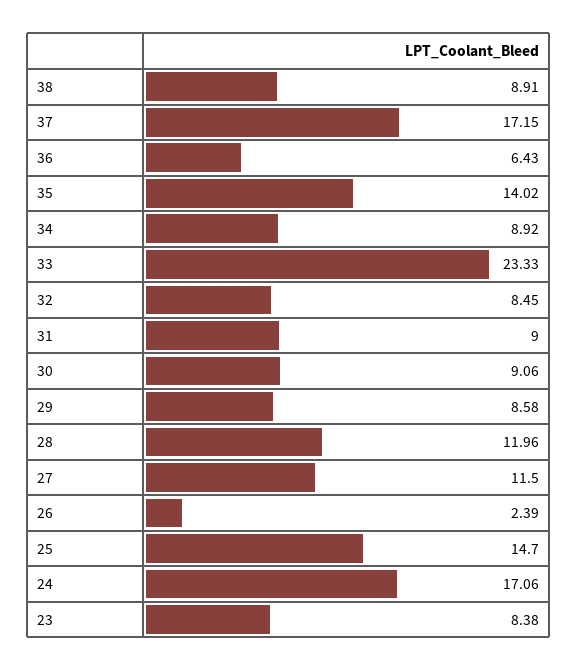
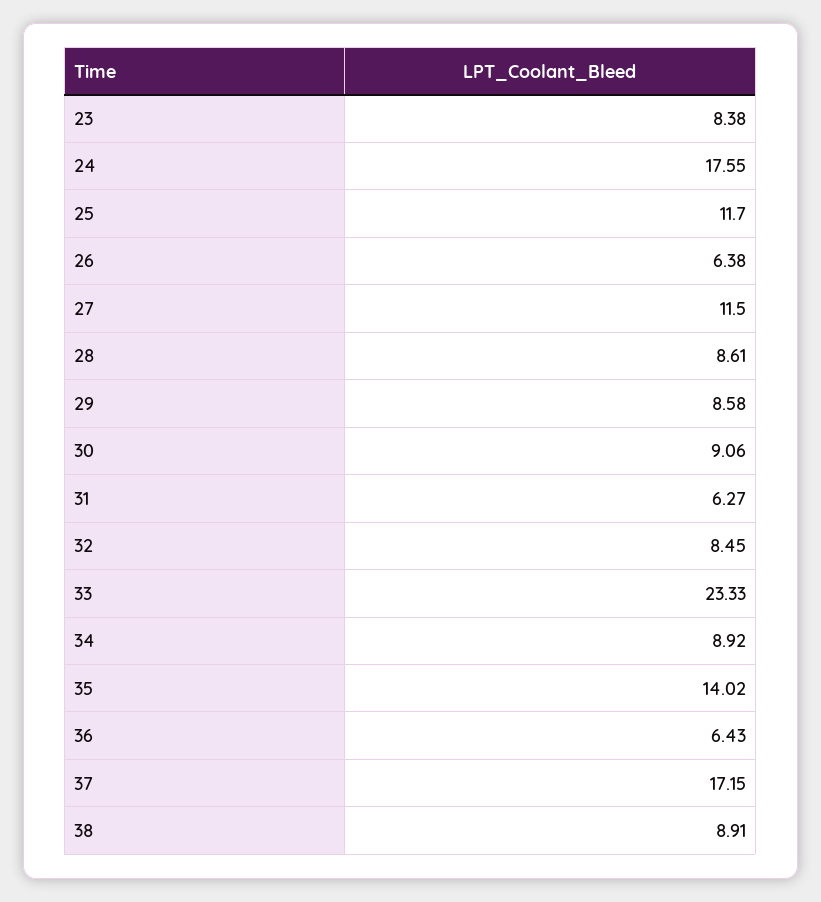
  {
    "38": 8.91,
    "37": 17.15,
    "36": 6.43,
    "35": 14.02,
    "34": 8.92,
    "33": 23.33,
    "32": 8.45,
-   "31": 9,
+   "31": 6.27,
    "30": 9.06,
    "29": 8.58,
-   "28": 11.96,
+   "28": 8.61,
    "27": 11.5,
-   "26": 2.39,
+   "26": 6.38,
-   "25": 14.7,
+   "25": 11.7,
-   "24": 17.06,
+   "24": 17.55,
    "23": 8.38
  }

